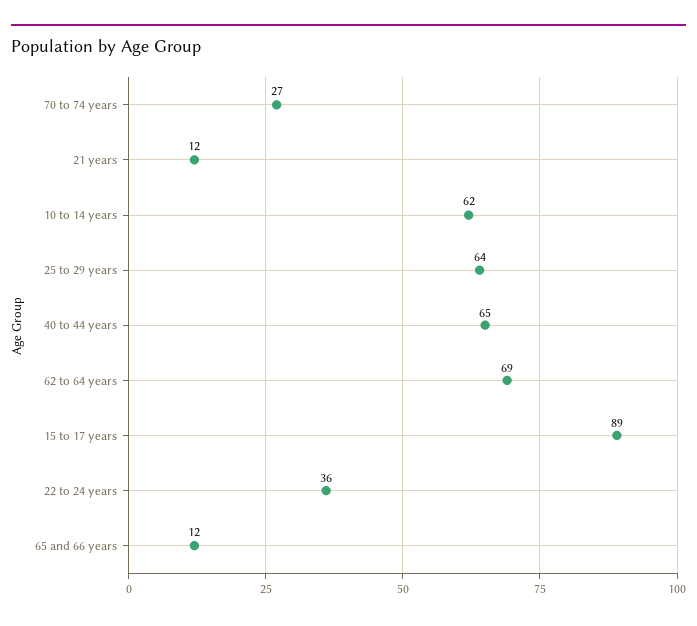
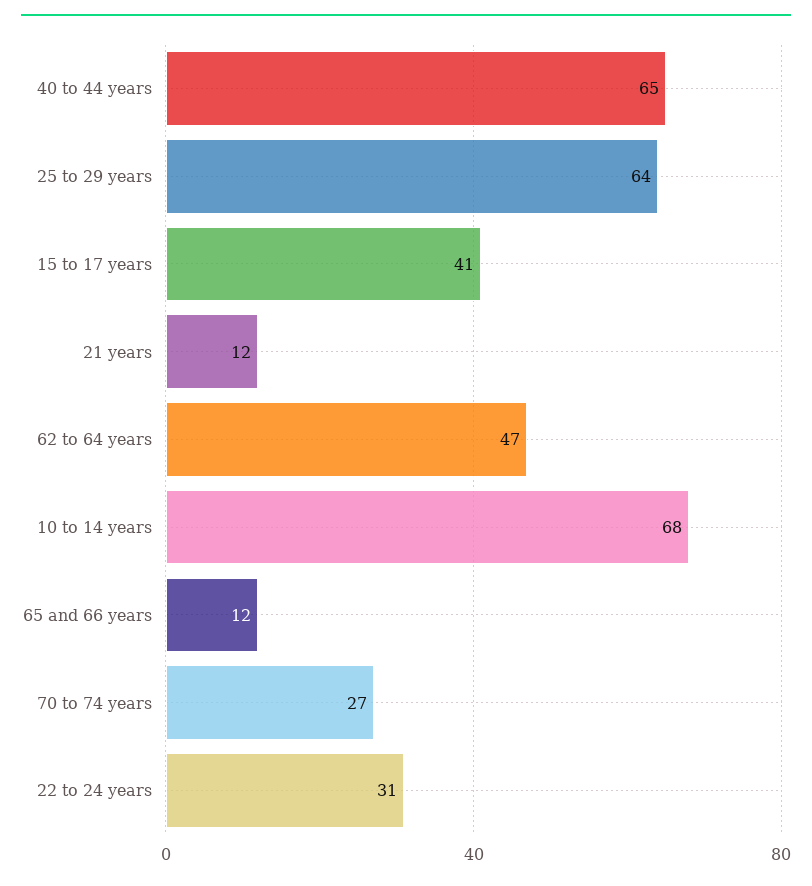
  {
    "70 to 74 years": 27,
    "21 years": 12,
-   "10 to 14 years": 62,
+   "10 to 14 years": 68,
    "25 to 29 years": 64,
    "40 to 44 years": 65,
-   "62 to 64 years": 69,
+   "62 to 64 years": 47,
-   "15 to 17 years": 89,
+   "15 to 17 years": 41,
-   "22 to 24 years": 36,
+   "22 to 24 years": 31,
    "65 and 66 years": 12
  }

